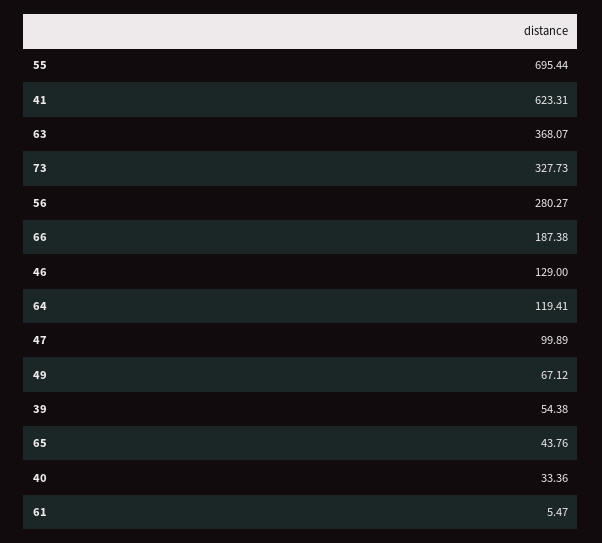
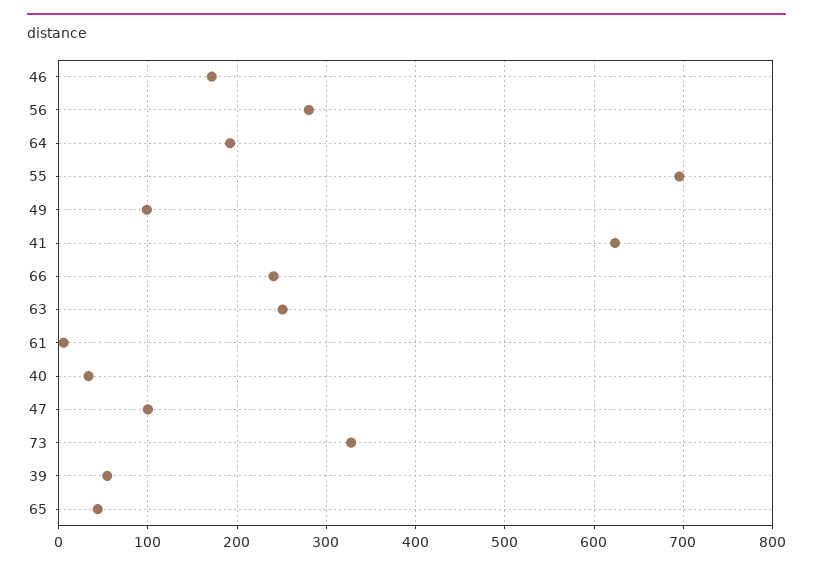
  {
    "55": 695.44,
    "41": 623.31,
-   "63": 368.07,
+   "63": 250,
    "73": 327.73,
    "56": 280.27,
-   "66": 187.38,
+   "66": 240,
-   "46": 129,
+   "46": 170,
-   "64": 119.41,
+   "64": 190,
    "47": 99.89,
-   "49": 67.12,
+   "49": 100,
    "39": 54.38,
    "65": 43.76,
    "40": 33.36,
    "61": 5.47
  }

